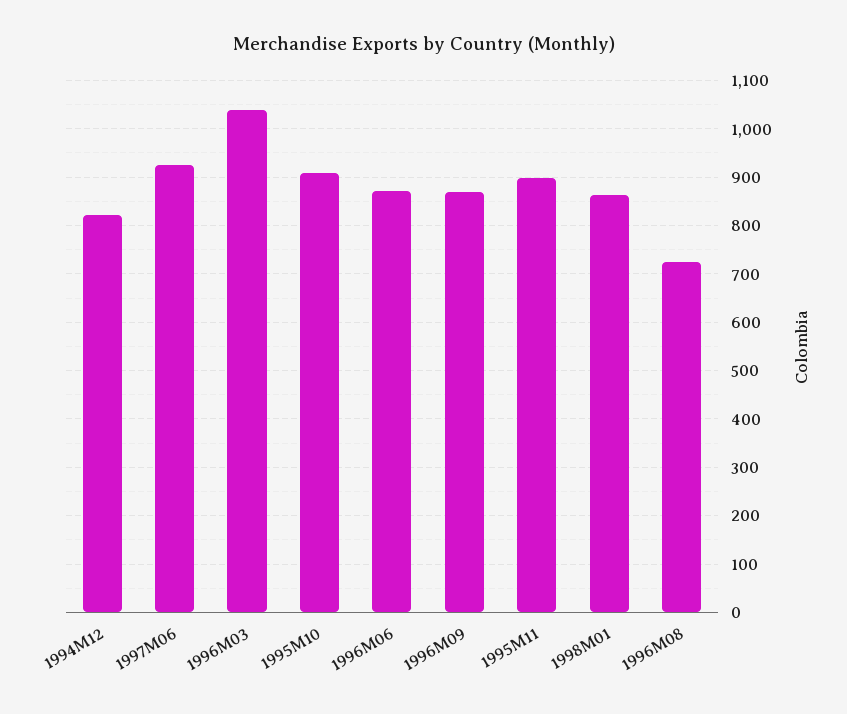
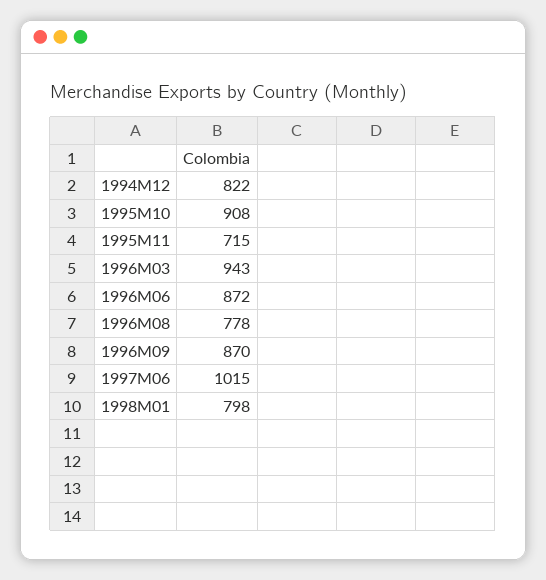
  {
    "1994M12": 822,
-   "1997M06": 920,
+   "1997M06": 1015,
-   "1996M03": 1040,
+   "1996M03": 943,
    "1995M10": 908,
    "1996M06": 872,
    "1996M09": 870,
-   "1995M11": 900,
+   "1995M11": 715,
-   "1998M01": 860,
+   "1998M01": 798,
-   "1996M08": 720
+   "1996M08": 778
  }

